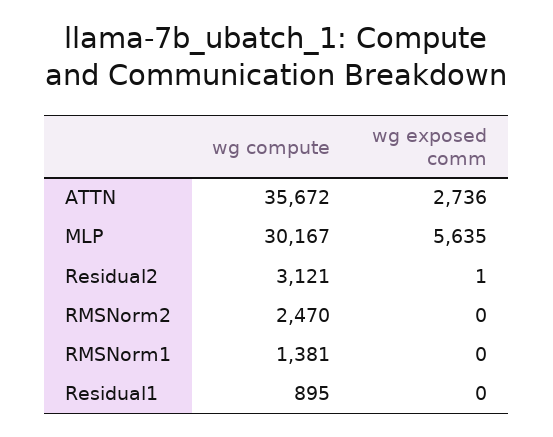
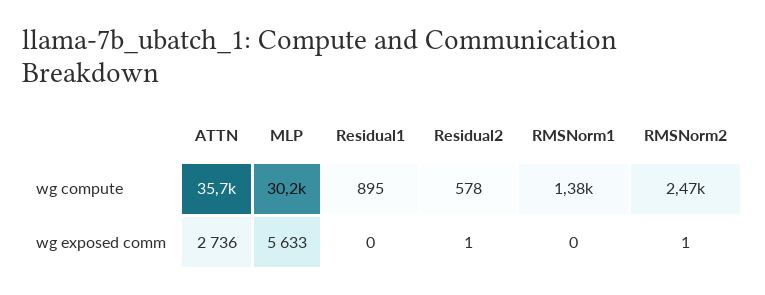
  {
    "wg compute": {
      "ATTN": 35672,
      "MLP": 30167,
-     "Residual2": 3121,
+     "Residual2": 578,
      "RMSNorm2": 2470,
      "RMSNorm1": 1381,
      "Residual1": 895
    },
    "wg exposed comm": {
      "ATTN": 2736,
-     "MLP": 5635,
+     "MLP": 5633,
      "Residual2": 1,
-     "RMSNorm2": 0,
+     "RMSNorm2": 1,
      "RMSNorm1": 0,
      "Residual1": 0
    }
  }

